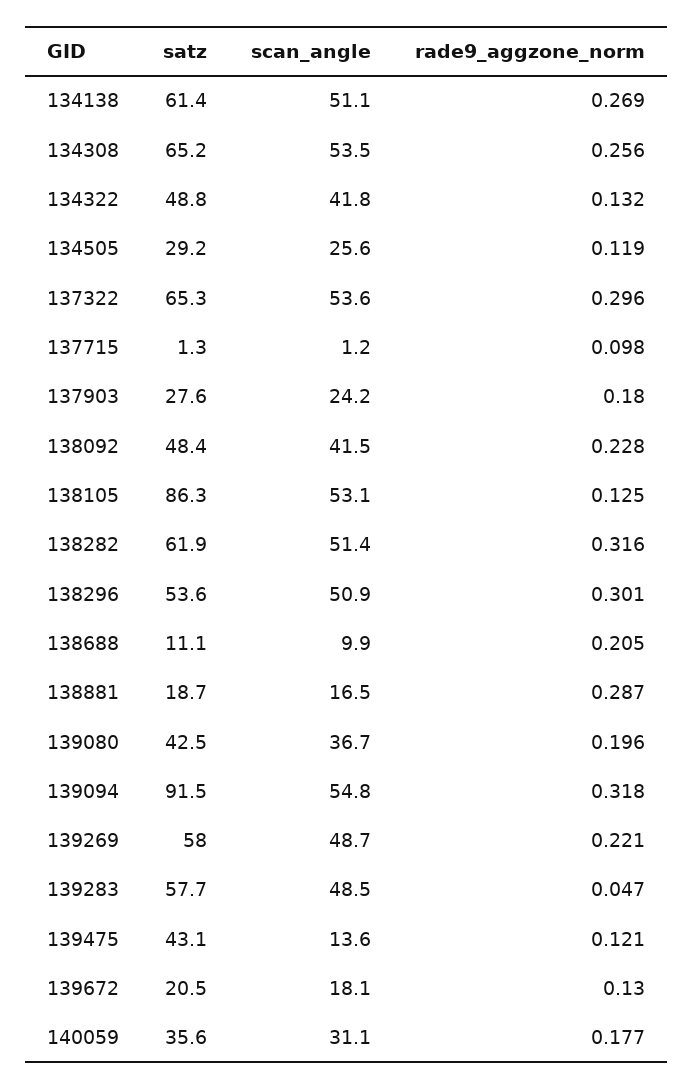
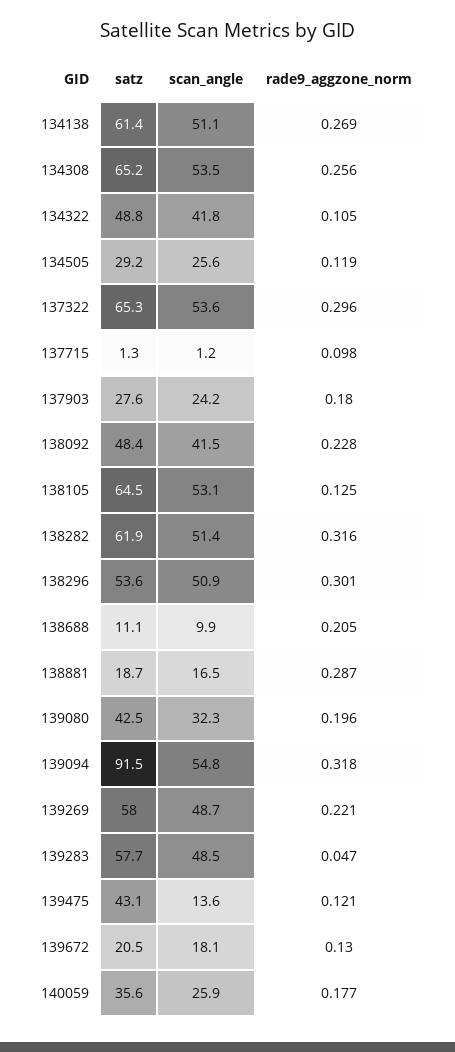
  {
    "satz": {
      "134138": 61.4,
      "134308": 65.2,
      "134322": 48.8,
      "134505": 29.2,
      "137322": 65.3,
      "137715": 1.3,
      "137903": 27.6,
      "138092": 48.4,
-     "138105": 86.3,
+     "138105": 64.5,
      "138282": 61.9,
      "138296": 53.6,
      "138688": 11.1,
      "138881": 18.7,
      "139080": 42.5,
      "139094": 91.5,
      "139269": 58,
      "139283": 57.7,
      "139475": 43.1,
      "139672": 20.5,
      "140059": 35.6
    },
    "scan_angle": {
      "134138": 51.1,
      "134308": 53.5,
      "134322": 41.8,
      "134505": 25.6,
      "137322": 53.6,
      "137715": 1.2,
      "137903": 24.2,
      "138092": 41.5,
      "138105": 53.1,
      "138282": 51.4,
      "138296": 50.9,
      "138688": 9.9,
      "138881": 16.5,
-     "139080": 36.7,
+     "139080": 32.3,
      "139094": 54.8,
      "139269": 48.7,
      "139283": 48.5,
      "139475": 13.6,
      "139672": 18.1,
-     "140059": 31.1
+     "140059": 25.9
    },
    "rade9_aggzone_norm": {
      "134138": 0.269,
      "134308": 0.256,
-     "134322": 0.132,
+     "134322": 0.105,
      "134505": 0.119,
      "137322": 0.296,
      "137715": 0.098,
      "137903": 0.18,
      "138092": 0.228,
      "138105": 0.125,
      "138282": 0.316,
      "138296": 0.301,
      "138688": 0.205,
      "138881": 0.287,
      "139080": 0.196,
      "139094": 0.318,
      "139269": 0.221,
      "139283": 0.047,
      "139475": 0.121,
      "139672": 0.13,
      "140059": 0.177
    }
  }

